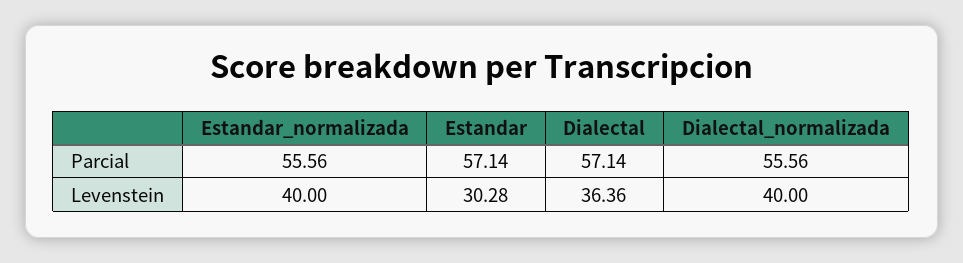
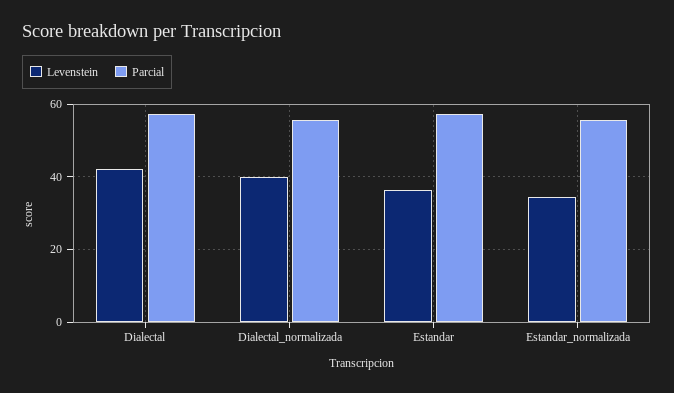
  {
    "Parcial": {
      "Estandar_normalizada": 55.56,
      "Estandar": 57.14,
      "Dialectal": 57.14,
      "Dialectal_normalizada": 55.56
    },
    "Levenstein": {
-     "Estandar_normalizada": 40,
+     "Estandar_normalizada": 34,
-     "Estandar": 30.28,
+     "Estandar": 36,
-     "Dialectal": 36.36,
+     "Dialectal": 42,
      "Dialectal_normalizada": 40
    }
  }

